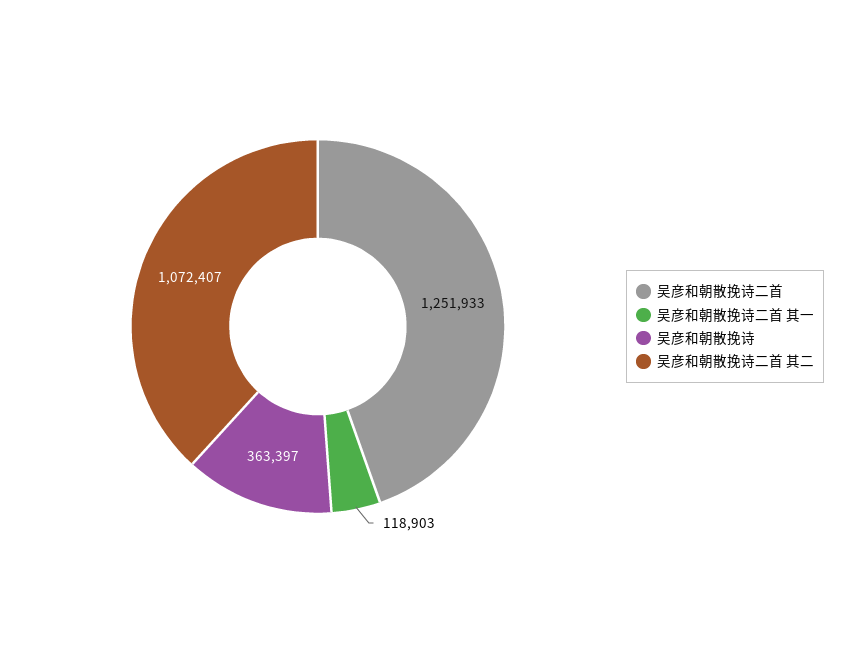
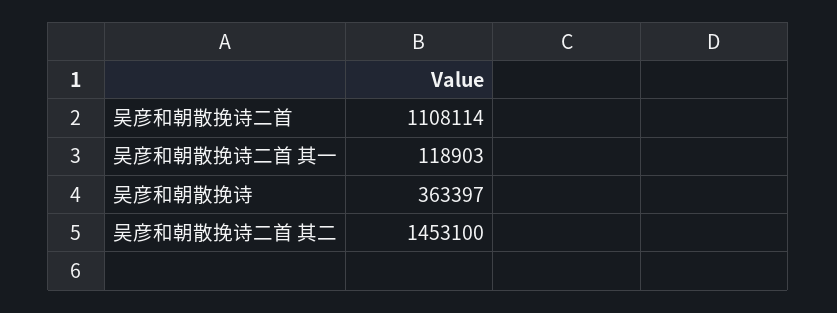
  {
-   "吴彦和朝散挽诗二首": 1251933,
+   "吴彦和朝散挽诗二首": 1108114,
    "吴彦和朝散挽诗二首 其一": 118903,
    "吴彦和朝散挽诗": 363397,
-   "吴彦和朝散挽诗二首 其二": 1072407
+   "吴彦和朝散挽诗二首 其二": 1453100
  }

